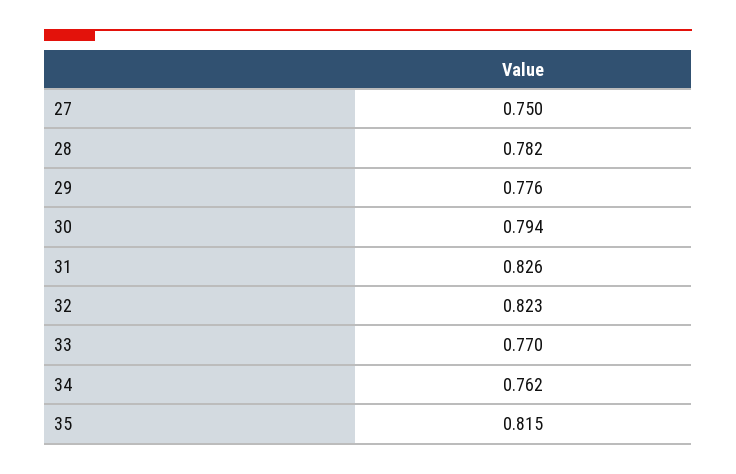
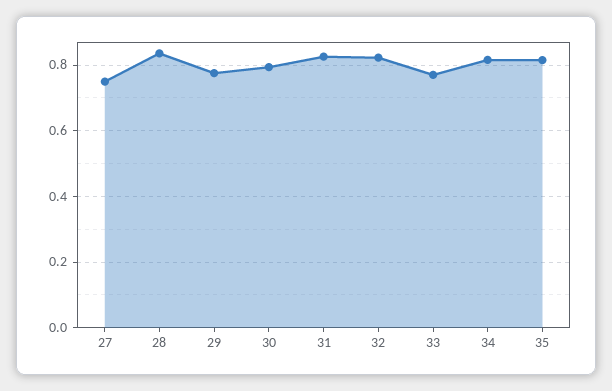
  {
    "27": 0.75,
-   "28": 0.782,
+   "28": 0.84,
    "29": 0.776,
    "30": 0.794,
    "31": 0.826,
    "32": 0.823,
    "33": 0.77,
-   "34": 0.762,
+   "34": 0.82,
    "35": 0.815
  }

